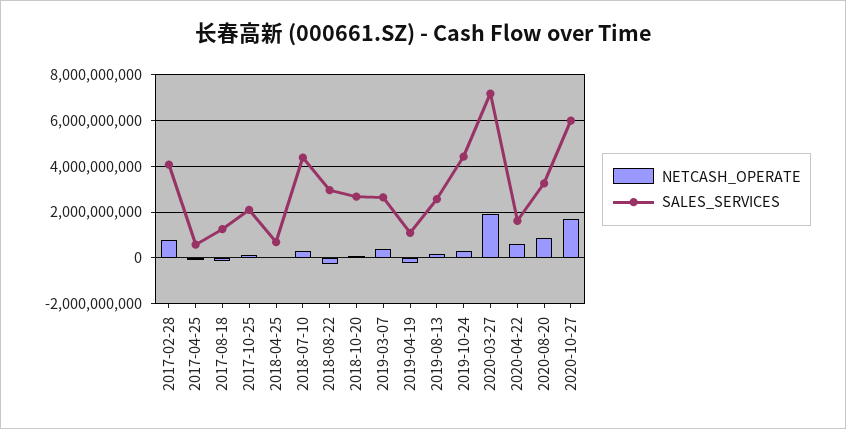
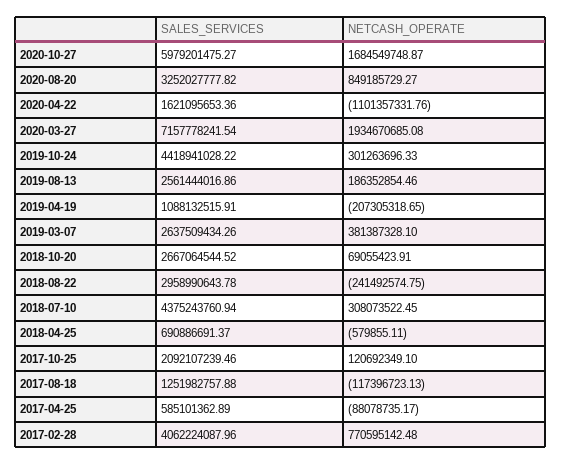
  {
    "NETCASH_OPERATE": {
      "2017-02-28": 770595142.48,
      "2017-04-25": -88078735.17,
      "2017-08-18": -117396723.13,
      "2017-10-25": 120692349.1,
      "2018-04-25": -579855.11,
      "2018-07-10": 308073522.45,
      "2018-08-22": -241492574.75,
      "2018-10-20": 69055423.91,
      "2019-03-07": 381387328.1,
      "2019-04-19": -207305318.65,
      "2019-08-13": 186352854.46,
      "2019-10-24": 301263696.33,
      "2020-03-27": 1934670685.08,
-     "2020-04-22": 500000000,
+     "2020-04-22": -1101357331.76,
      "2020-08-20": 849185729.27,
      "2020-10-27": 1684549748.87
    },
    "SALES_SERVICES": {
      "2017-02-28": 4062224087.96,
      "2017-04-25": 585101362.89,
      "2017-08-18": 1251982757.88,
      "2017-10-25": 2092107239.46,
      "2018-04-25": 690886691.37,
      "2018-07-10": 4375243760.94,
      "2018-08-22": 2958990643.78,
      "2018-10-20": 2667064544.52,
      "2019-03-07": 2637509434.26,
      "2019-04-19": 1088132515.91,
      "2019-08-13": 2561444016.86,
      "2019-10-24": 4418941028.22,
      "2020-03-27": 7157778241.54,
      "2020-04-22": 1621095653.36,
      "2020-08-20": 3252027777.82,
      "2020-10-27": 5979201475.27
    }
  }

